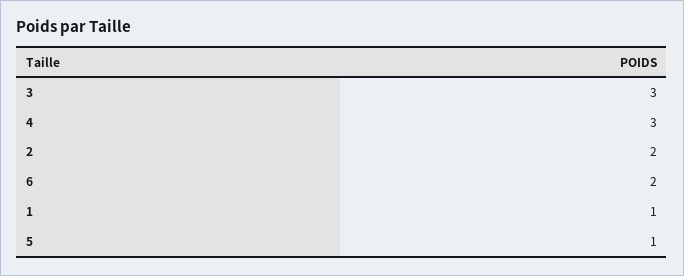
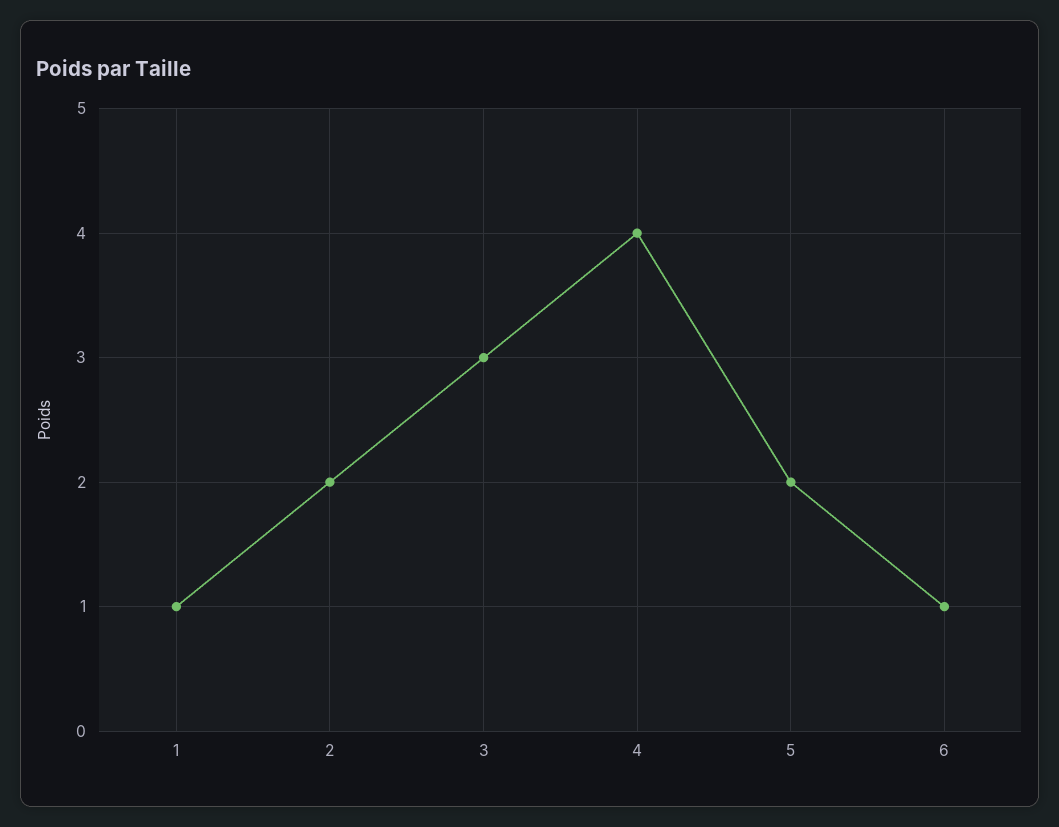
  {
    "3": 3,
-   "4": 3,
+   "4": 4,
    "2": 2,
-   "6": 2,
+   "6": 1,
    "1": 1,
-   "5": 1
+   "5": 2
  }

